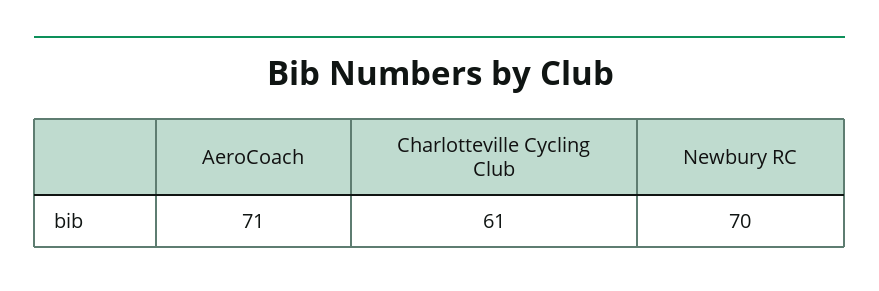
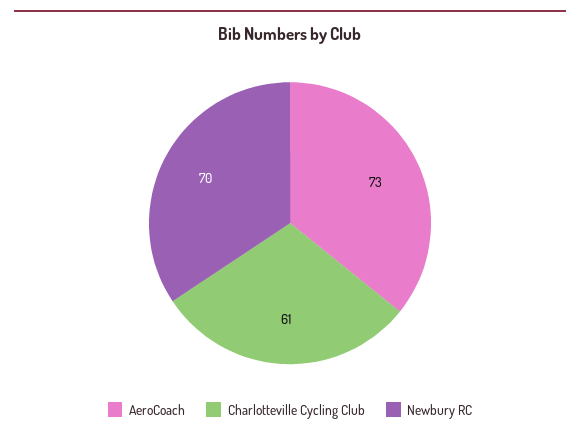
  {
-   "AeroCoach": 71,
+   "AeroCoach": 73,
    "Charlotteville Cycling Club": 61,
    "Newbury RC": 70
  }

